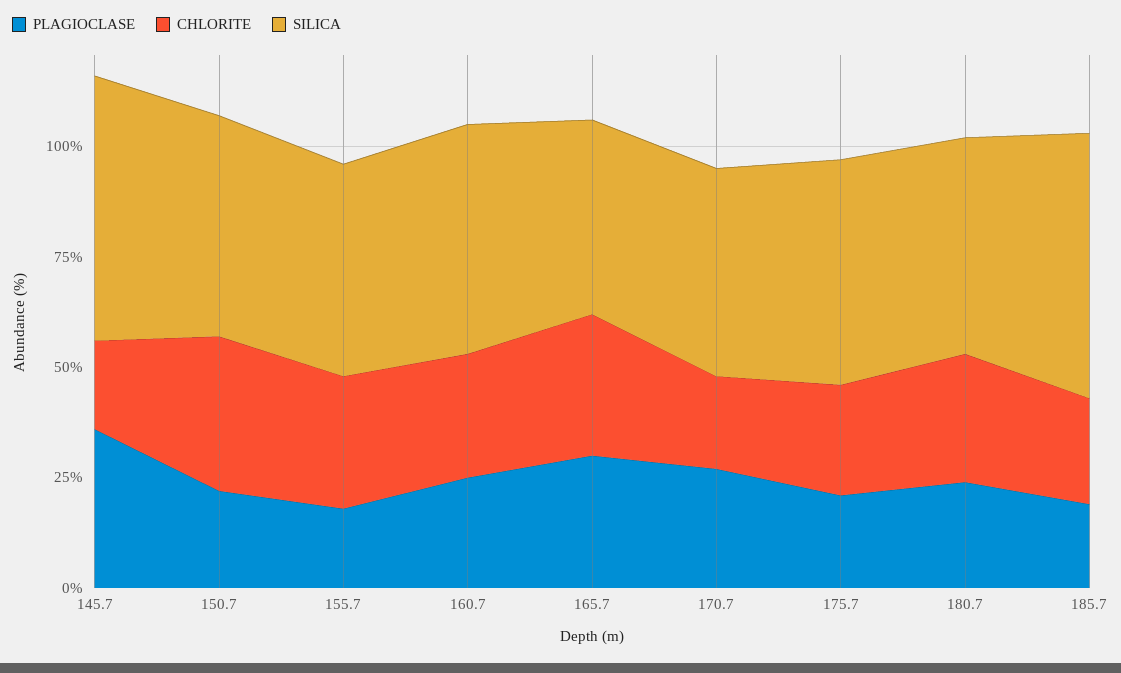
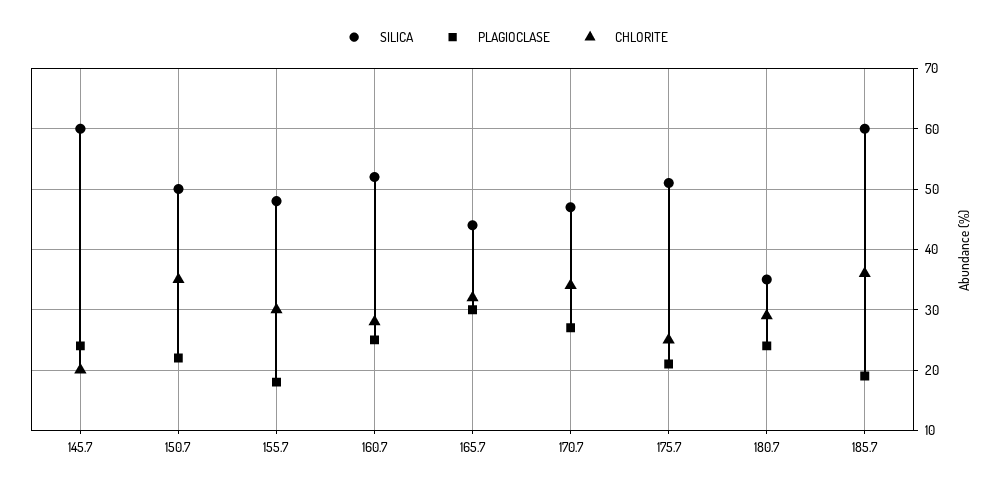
  {
    "PLAGIOCLASE": {
-     "145.7": 35,
+     "145.7": 24,
      "150.7": 22,
      "155.7": 18,
      "160.7": 25,
      "165.7": 30,
      "170.7": 27,
      "175.7": 21,
      "180.7": 24,
      "185.7": 19
    },
    "CHLORITE": {
      "145.7": 20,
      "150.7": 35,
      "155.7": 30,
      "160.7": 28,
      "165.7": 32,
-     "170.7": 20,
+     "170.7": 34,
      "175.7": 25,
      "180.7": 29,
-     "185.7": 25
+     "185.7": 36
    },
    "SILICA": {
      "145.7": 60,
      "150.7": 50,
      "155.7": 48,
      "160.7": 52,
      "165.7": 44,
      "170.7": 47,
      "175.7": 51,
-     "180.7": 50,
+     "180.7": 35,
      "185.7": 60
    }
  }

